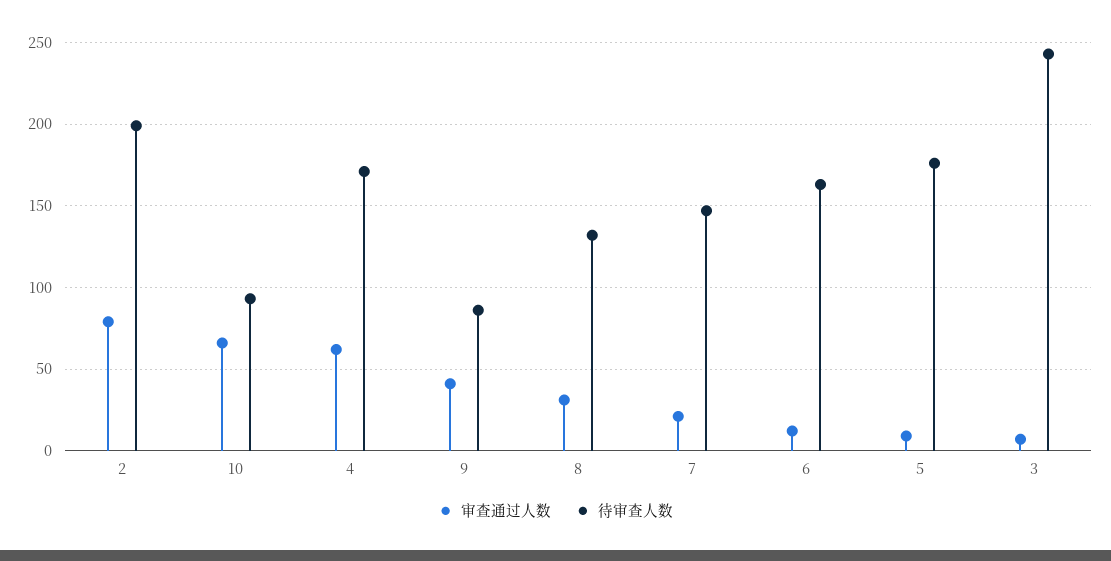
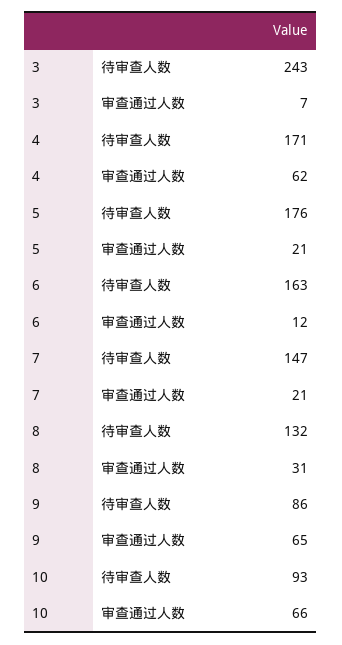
  {
    "审查通过人数": {
-     "2": 80,
      "10": 66,
      "4": 62,
-     "9": 40,
+     "9": 65,
      "8": 31,
      "7": 21,
      "6": 12,
-     "5": 10,
+     "5": 21,
      "3": 7
    },
    "待审查人数": {
-     "2": 200,
      "10": 93,
      "4": 171,
      "9": 86,
      "8": 132,
      "7": 147,
      "6": 163,
      "5": 176,
      "3": 243
    }
  }

